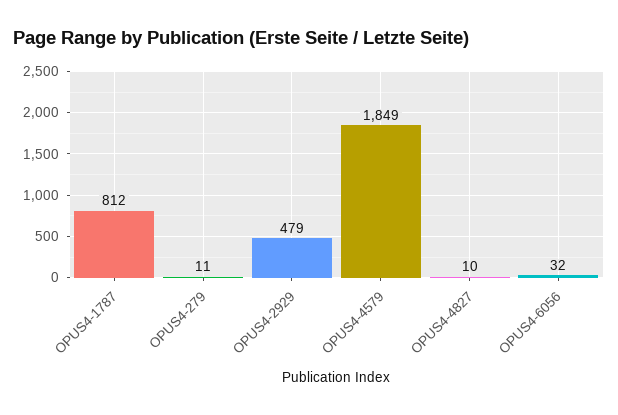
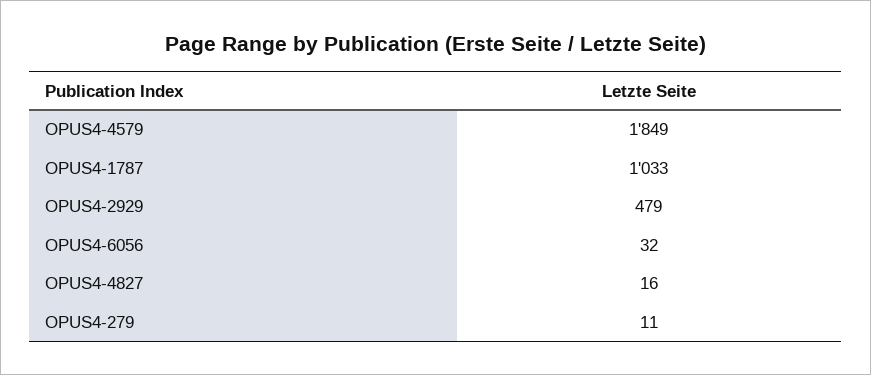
  {
-   "OPUS4-1787": 812,
+   "OPUS4-1787": 1033,
    "OPUS4-279": 11,
    "OPUS4-2929": 479,
    "OPUS4-4579": 1849,
-   "OPUS4-4827": 10,
+   "OPUS4-4827": 16,
    "OPUS4-6056": 32
  }

